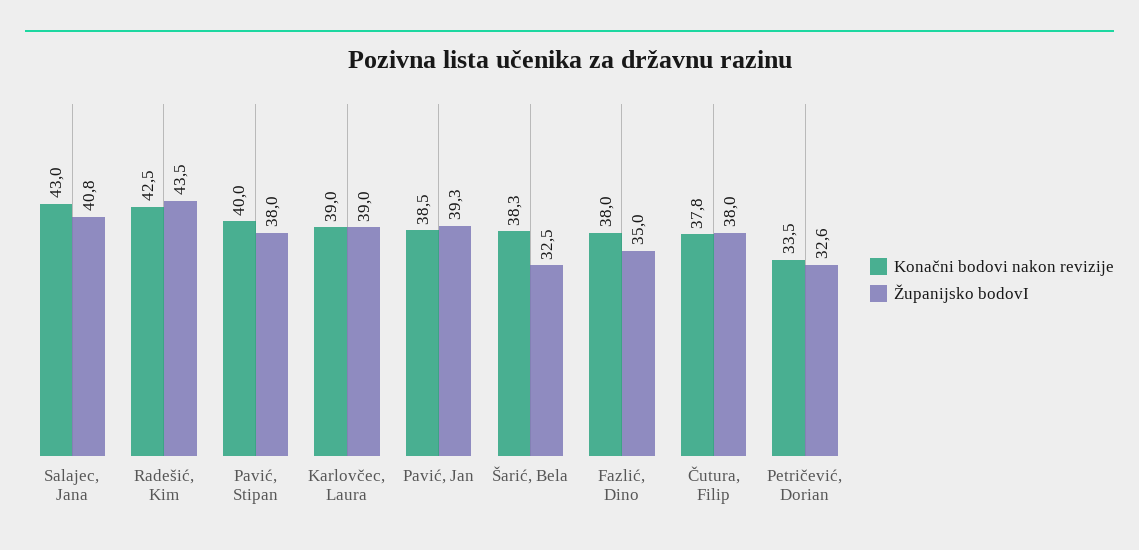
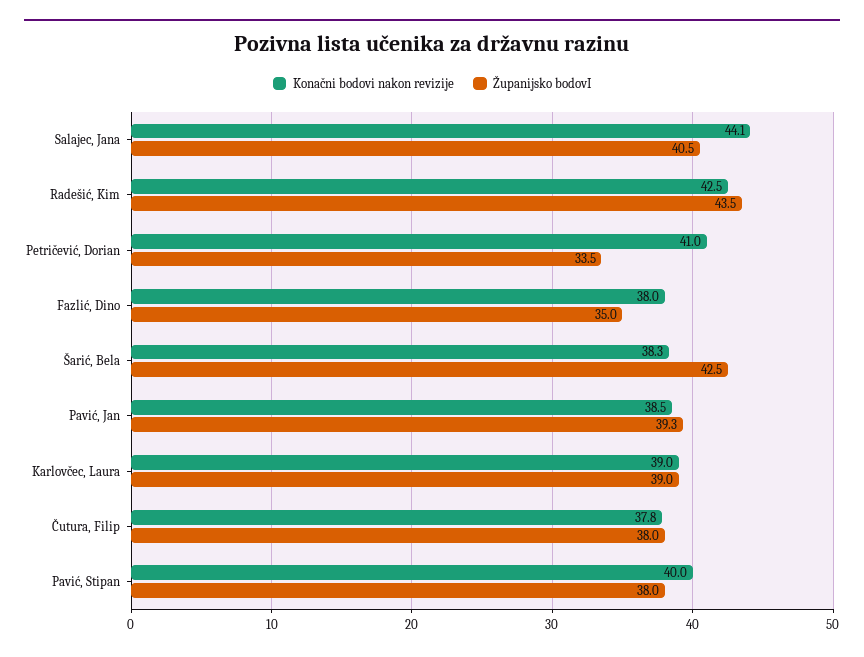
  {
    "Konačni bodovi nakon revizije": {
-     "Salajec, Jana": 43,
+     "Salajec, Jana": 44.1,
      "Radešić, Kim": 42.5,
      "Pavić, Stipan": 40,
      "Karlovčec, Laura": 39,
      "Pavić, Jan": 38.5,
      "Šarić, Bela": 38.3,
      "Fazlić, Dino": 38,
      "Čutura, Filip": 37.8,
-     "Petričević, Dorian": 33.5
+     "Petričević, Dorian": 41
    },
    "Županijsko bodovI": {
-     "Salajec, Jana": 40.8,
+     "Salajec, Jana": 40.5,
      "Radešić, Kim": 43.5,
      "Pavić, Stipan": 38,
      "Karlovčec, Laura": 39,
      "Pavić, Jan": 39.3,
-     "Šarić, Bela": 32.5,
+     "Šarić, Bela": 42.5,
      "Fazlić, Dino": 35,
      "Čutura, Filip": 38,
-     "Petričević, Dorian": 32.6
+     "Petričević, Dorian": 33.5
    }
  }

